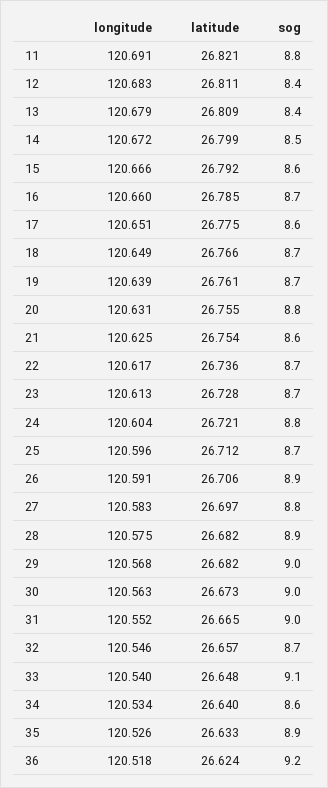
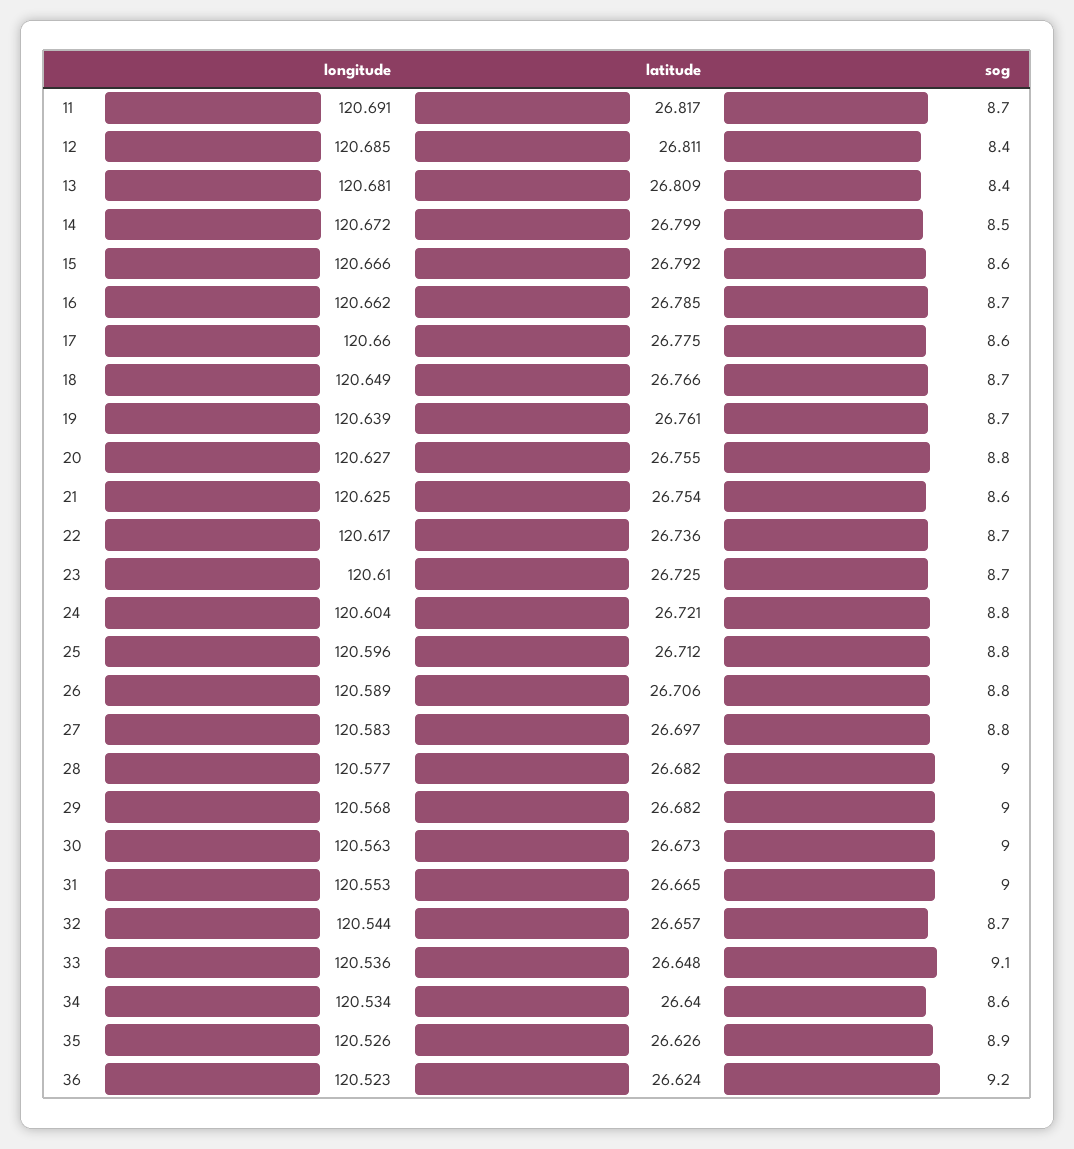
  {
    "longitude": {
      "11": 120.691,
-     "12": 120.683,
+     "12": 120.685,
-     "13": 120.679,
+     "13": 120.681,
      "14": 120.672,
      "15": 120.666,
-     "16": 120.66,
+     "16": 120.662,
-     "17": 120.651,
+     "17": 120.66,
      "18": 120.649,
      "19": 120.639,
-     "20": 120.631,
+     "20": 120.627,
      "21": 120.625,
      "22": 120.617,
-     "23": 120.613,
+     "23": 120.61,
      "24": 120.604,
      "25": 120.596,
-     "26": 120.591,
+     "26": 120.589,
      "27": 120.583,
-     "28": 120.575,
+     "28": 120.577,
      "29": 120.568,
      "30": 120.563,
-     "31": 120.552,
+     "31": 120.553,
-     "32": 120.546,
+     "32": 120.544,
-     "33": 120.54,
+     "33": 120.536,
      "34": 120.534,
      "35": 120.526,
-     "36": 120.518
+     "36": 120.523
    },
    "latitude": {
-     "11": 26.821,
+     "11": 26.817,
      "12": 26.811,
      "13": 26.809,
      "14": 26.799,
      "15": 26.792,
      "16": 26.785,
      "17": 26.775,
      "18": 26.766,
      "19": 26.761,
      "20": 26.755,
      "21": 26.754,
      "22": 26.736,
-     "23": 26.728,
+     "23": 26.725,
      "24": 26.721,
      "25": 26.712,
      "26": 26.706,
      "27": 26.697,
      "28": 26.682,
      "29": 26.682,
      "30": 26.673,
      "31": 26.665,
      "32": 26.657,
      "33": 26.648,
      "34": 26.64,
-     "35": 26.633,
+     "35": 26.626,
      "36": 26.624
    },
    "sog": {
-     "11": 8.8,
+     "11": 8.7,
      "12": 8.4,
      "13": 8.4,
      "14": 8.5,
      "15": 8.6,
      "16": 8.7,
      "17": 8.6,
      "18": 8.7,
      "19": 8.7,
      "20": 8.8,
      "21": 8.6,
      "22": 8.7,
      "23": 8.7,
      "24": 8.8,
-     "25": 8.7,
+     "25": 8.8,
-     "26": 8.9,
+     "26": 8.8,
      "27": 8.8,
-     "28": 8.9,
+     "28": 9,
      "29": 9,
      "30": 9,
      "31": 9,
      "32": 8.7,
      "33": 9.1,
      "34": 8.6,
      "35": 8.9,
      "36": 9.2
    }
  }

